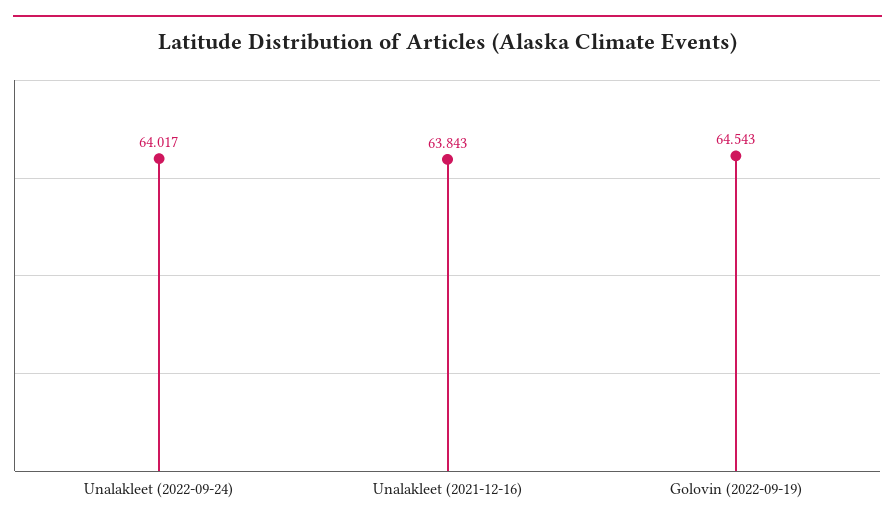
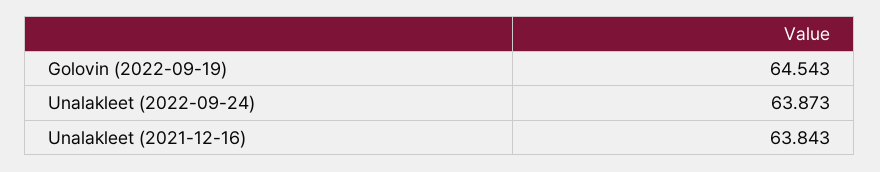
  {
-   "Unalakleet (2022-09-24)": 64.017,
+   "Unalakleet (2022-09-24)": 63.873,
    "Unalakleet (2021-12-16)": 63.843,
    "Golovin (2022-09-19)": 64.543
  }

